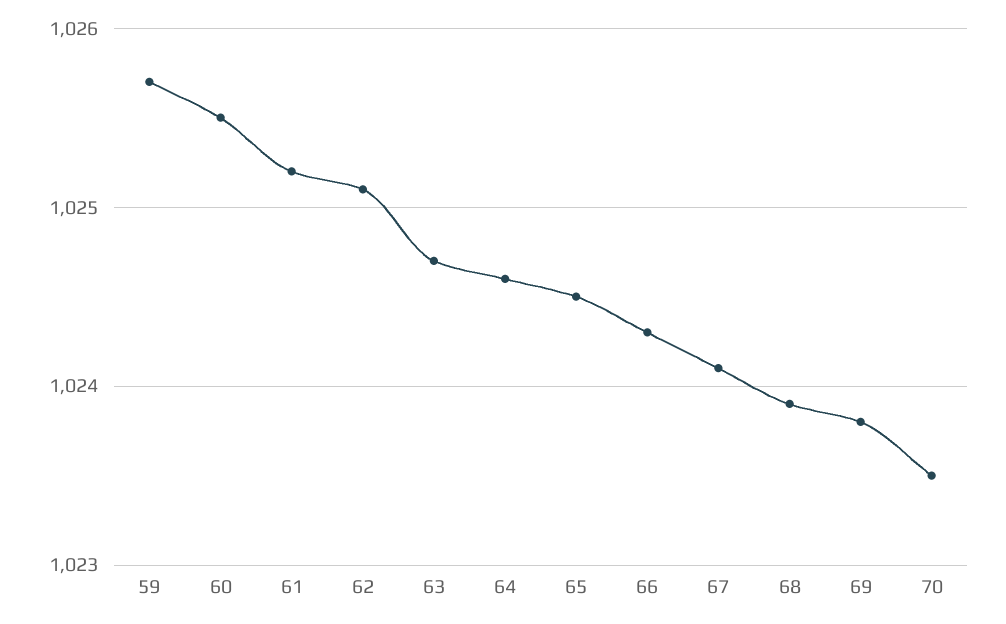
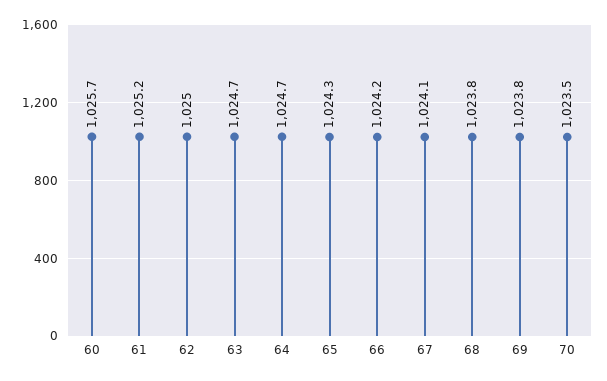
  {
-   "59": 1025.7,
-   "60": 1025.5,
+   "60": 1025.7,
    "61": 1025.2,
-   "62": 1025.1,
+   "62": 1025,
    "63": 1024.7,
-   "64": 1024.6,
+   "64": 1024.7,
-   "65": 1024.5,
+   "65": 1024.3,
-   "66": 1024.3,
+   "66": 1024.2,
    "67": 1024.1,
-   "68": 1023.9,
+   "68": 1023.8,
    "69": 1023.8,
    "70": 1023.5
  }

